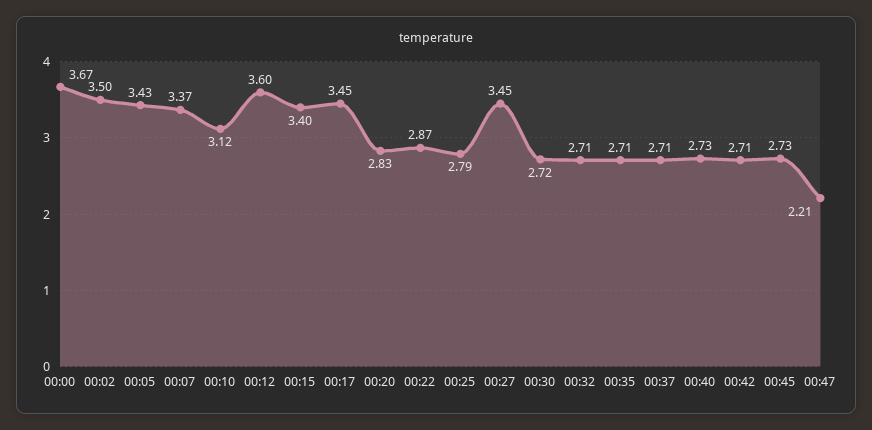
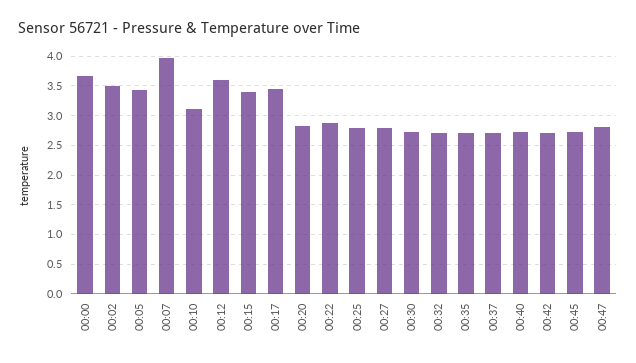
  {
    "00:00": 3.67,
    "00:02": 3.5,
    "00:05": 3.43,
-   "00:07": 3.37,
+   "00:07": 4,
    "00:10": 3.12,
    "00:12": 3.6,
    "00:15": 3.4,
    "00:17": 3.45,
    "00:20": 2.83,
    "00:22": 2.87,
    "00:25": 2.79,
-   "00:27": 3.45,
+   "00:27": 2.75,
    "00:30": 2.72,
    "00:32": 2.71,
    "00:35": 2.71,
    "00:37": 2.71,
    "00:40": 2.73,
    "00:42": 2.71,
    "00:45": 2.73,
-   "00:47": 2.21
+   "00:47": 2.75
  }

